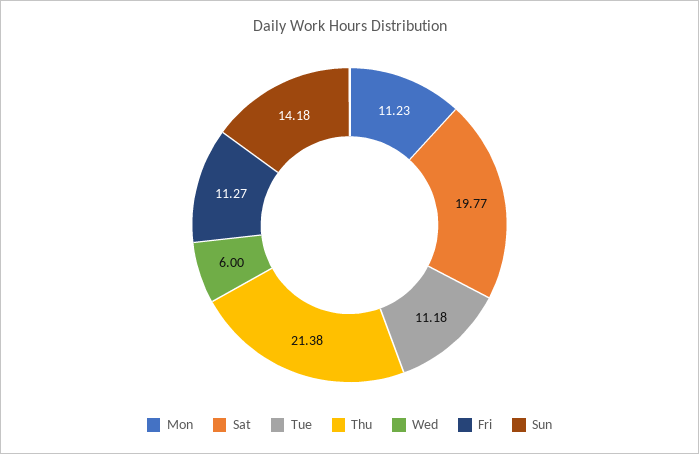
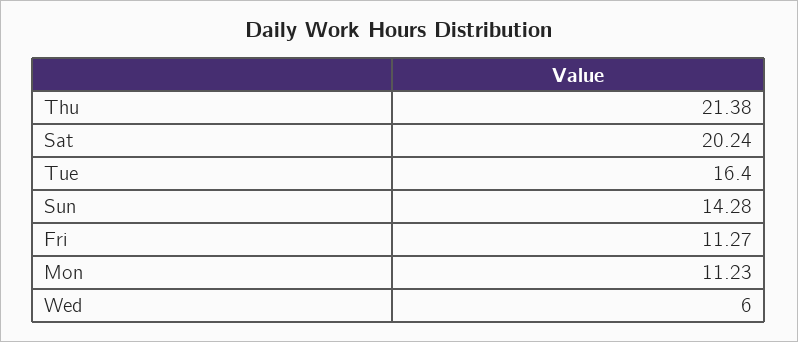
  {
    "Mon": 11.23,
-   "Sat": 19.77,
+   "Sat": 20.24,
-   "Tue": 11.18,
+   "Tue": 16.4,
    "Thu": 21.38,
    "Wed": 6,
    "Fri": 11.27,
-   "Sun": 14.18
+   "Sun": 14.28
  }

